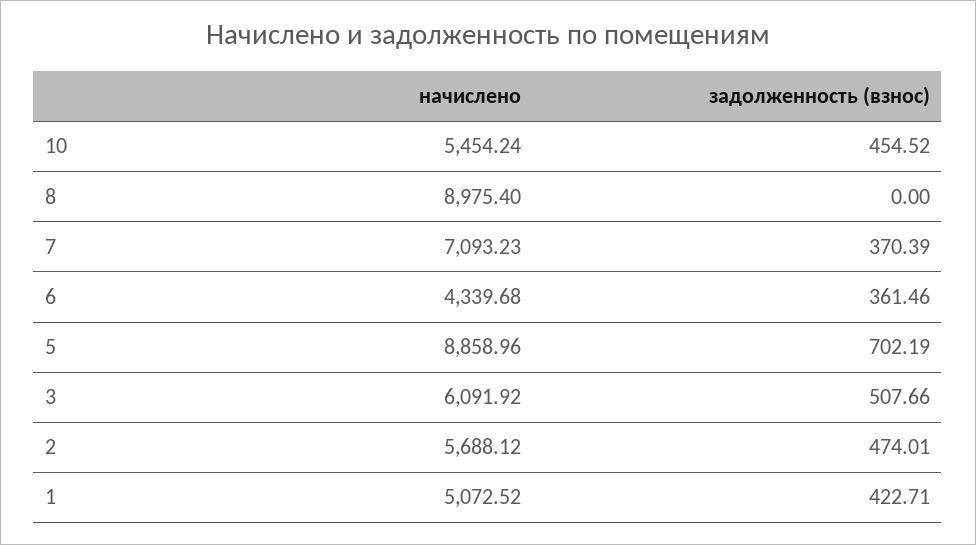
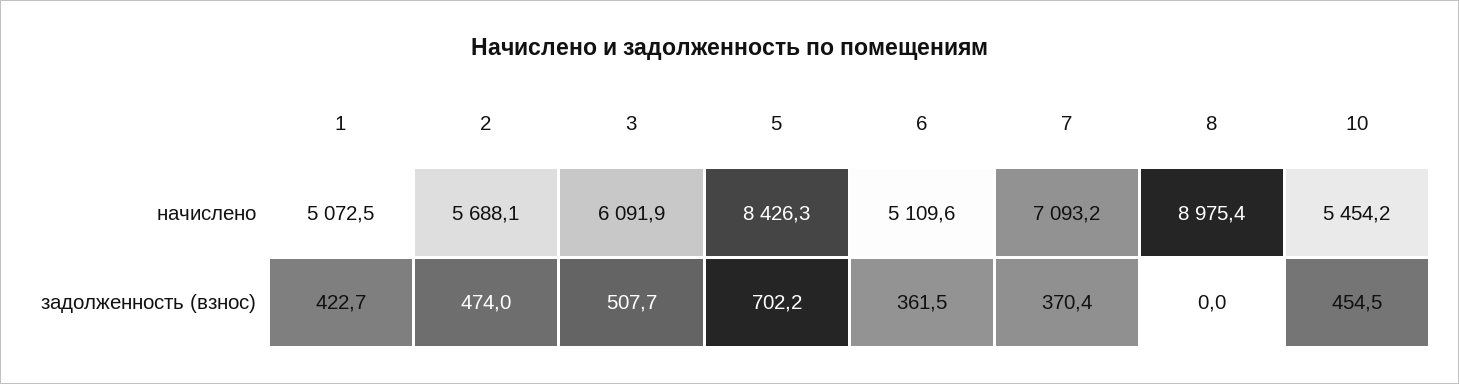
  {
    "начислено": {
      "10": 5454.24,
      "8": 8975.4,
      "7": 7093.23,
-     "6": 4339.68,
+     "6": 5109.6,
-     "5": 8858.96,
+     "5": 8426.3,
      "3": 6091.92,
      "2": 5688.12,
      "1": 5072.52
    },
    "задолженность (взнос)": {
      "10": 454.52,
      "8": 0,
      "7": 370.39,
      "6": 361.46,
      "5": 702.19,
      "3": 507.66,
      "2": 474.01,
      "1": 422.71
    }
  }

